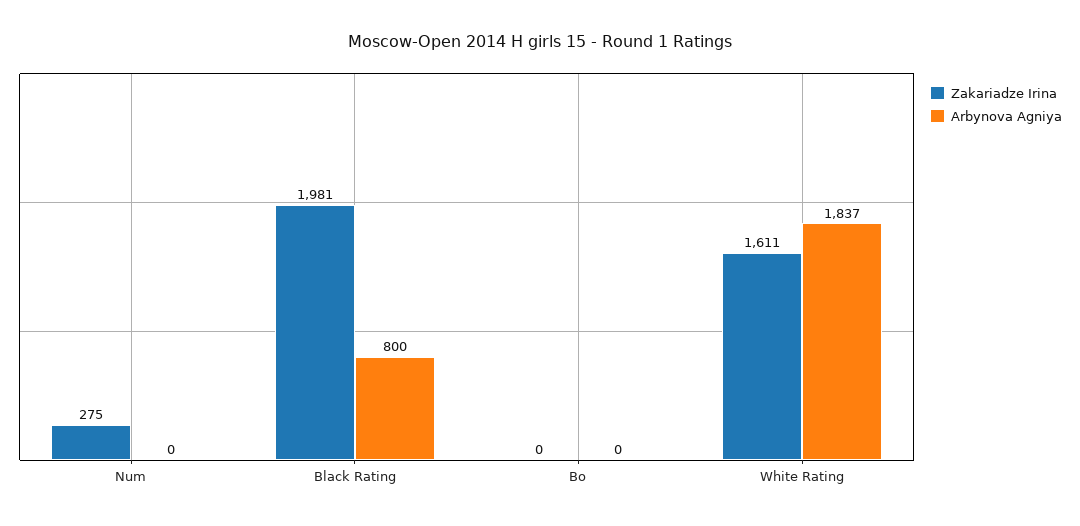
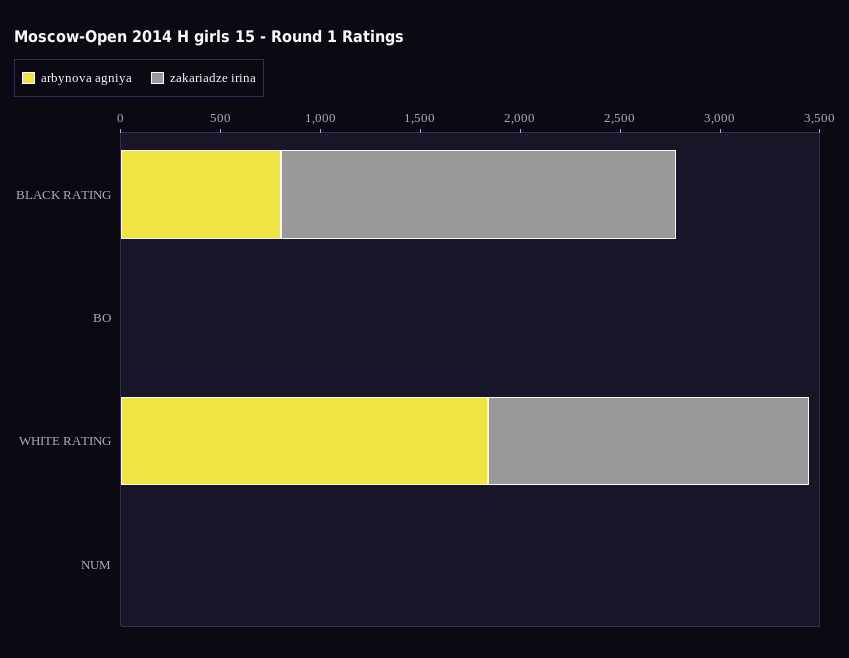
  {
    "Zakariadze Irina": {
-     "Num": 275,
+     "Num": 0,
      "Black Rating": 1981,
      "Bo": 0,
      "White Rating": 1611
    },
    "Arbynova Agniya": {
      "Num": 0,
      "Black Rating": 800,
      "Bo": 0,
      "White Rating": 1837
    }
  }

